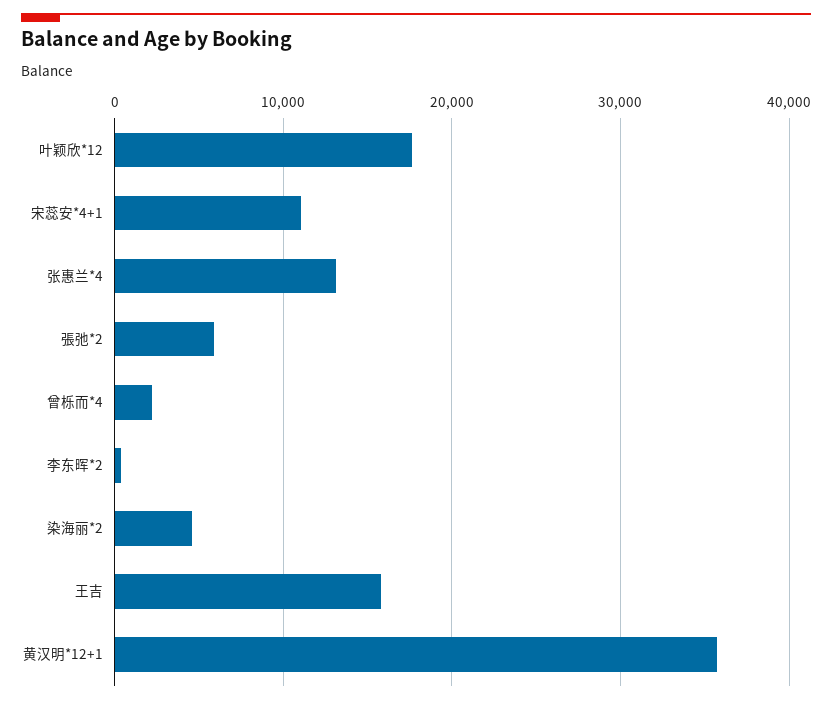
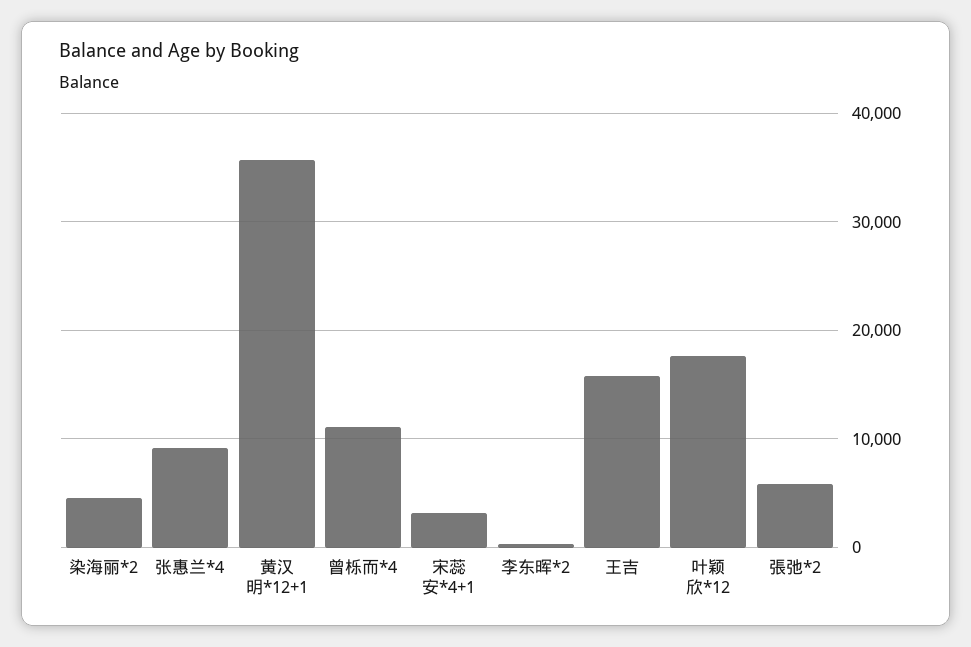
  {
    "叶颖欣*12": 18000,
-   "宋蕊安*4+1": 11000,
+   "宋蕊安*4+1": 3000,
-   "张惠兰*4": 13000,
+   "张惠兰*4": 9000,
    "張弛*2": 6000,
-   "曾栎而*4": 2000,
+   "曾栎而*4": 11000,
    "李东晖*2": 0,
    "染海丽*2": 5000,
    "王吉": 16000,
    "黄汉明*12+1": 36000
  }

